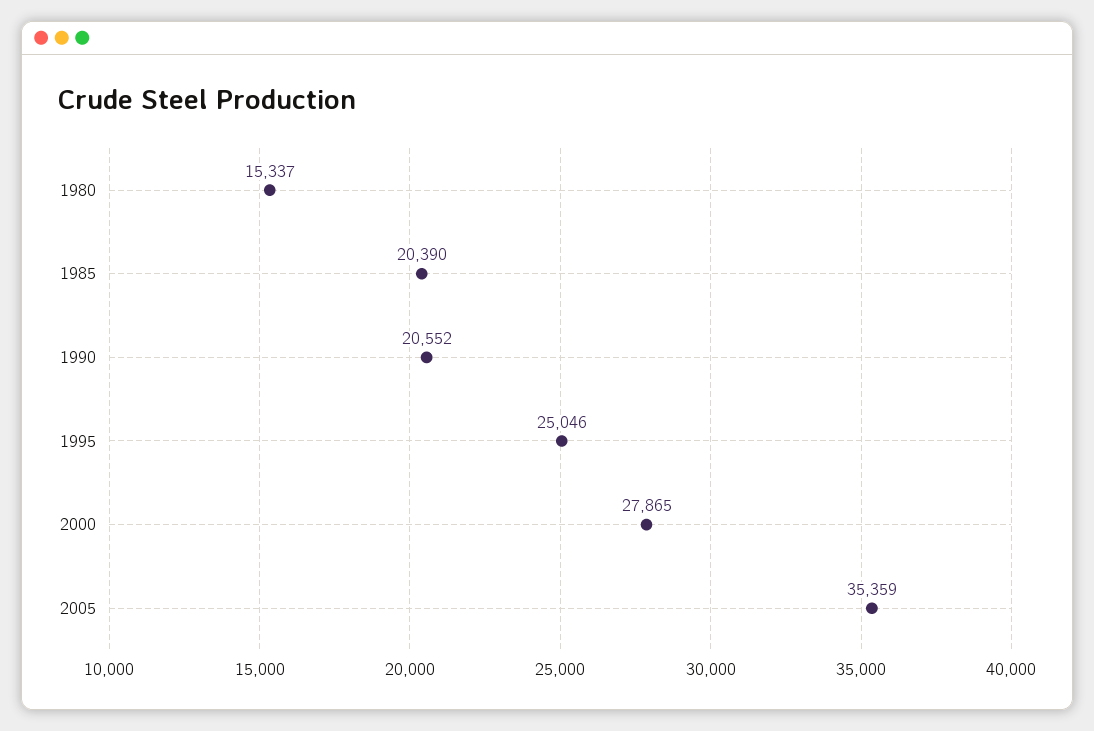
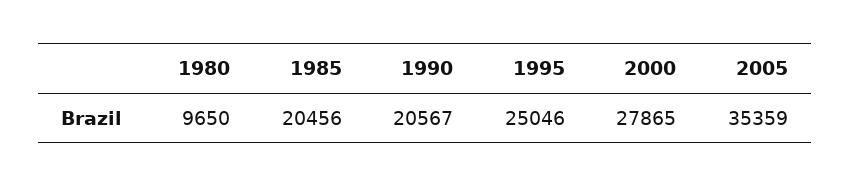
  {
-   "1980": 15337,
+   "1980": 9650,
-   "1985": 20390,
+   "1985": 20456,
-   "1990": 20552,
+   "1990": 20567,
    "1995": 25046,
    "2000": 27865,
    "2005": 35359
  }

